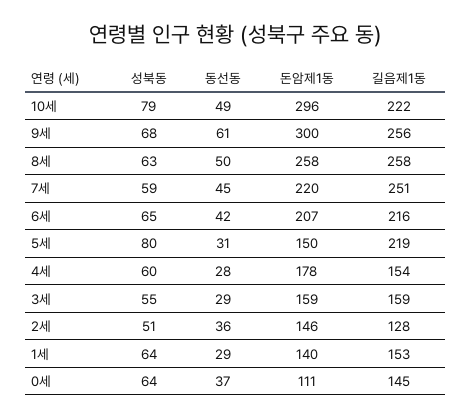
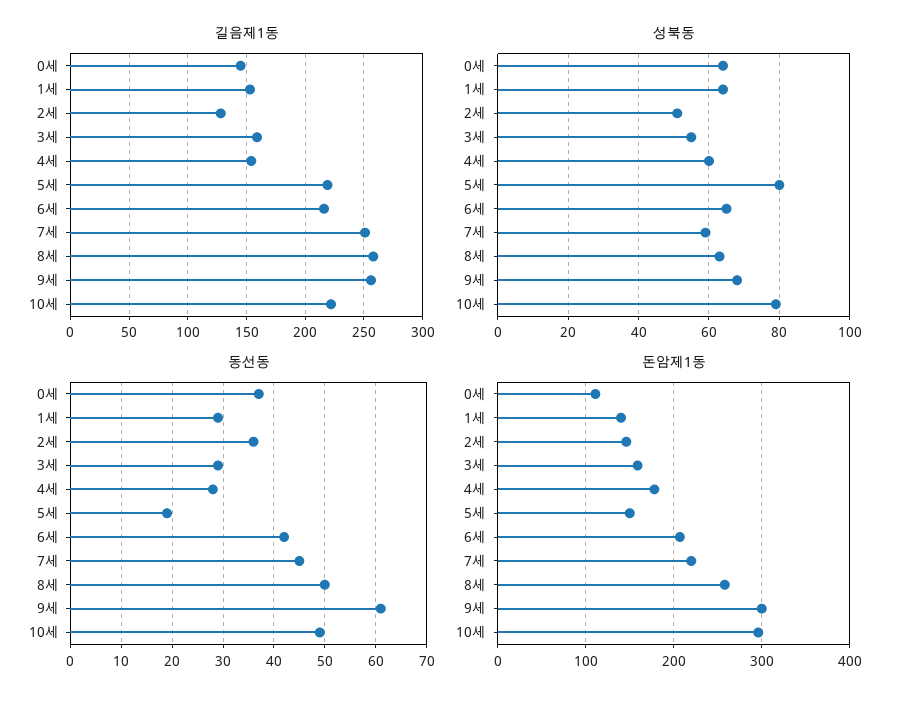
  {
    "성북동": {
      "10세": 79,
      "9세": 68,
      "8세": 63,
      "7세": 59,
      "6세": 65,
      "5세": 80,
      "4세": 60,
      "3세": 55,
      "2세": 51,
      "1세": 64,
      "0세": 64
    },
    "동선동": {
      "10세": 49,
      "9세": 61,
      "8세": 50,
      "7세": 45,
      "6세": 42,
-     "5세": 31,
+     "5세": 20,
      "4세": 28,
      "3세": 29,
      "2세": 36,
      "1세": 29,
      "0세": 37
    },
    "돈암제1동": {
      "10세": 296,
      "9세": 300,
      "8세": 258,
      "7세": 220,
      "6세": 207,
      "5세": 150,
      "4세": 178,
      "3세": 159,
      "2세": 146,
      "1세": 140,
      "0세": 111
    },
    "길음제1동": {
      "10세": 222,
      "9세": 256,
      "8세": 258,
      "7세": 251,
      "6세": 216,
      "5세": 219,
      "4세": 154,
      "3세": 159,
      "2세": 128,
      "1세": 153,
      "0세": 145
    }
  }

